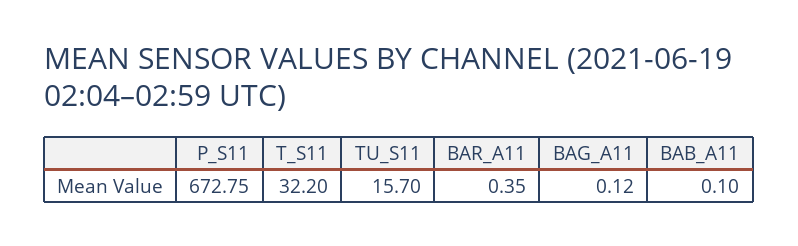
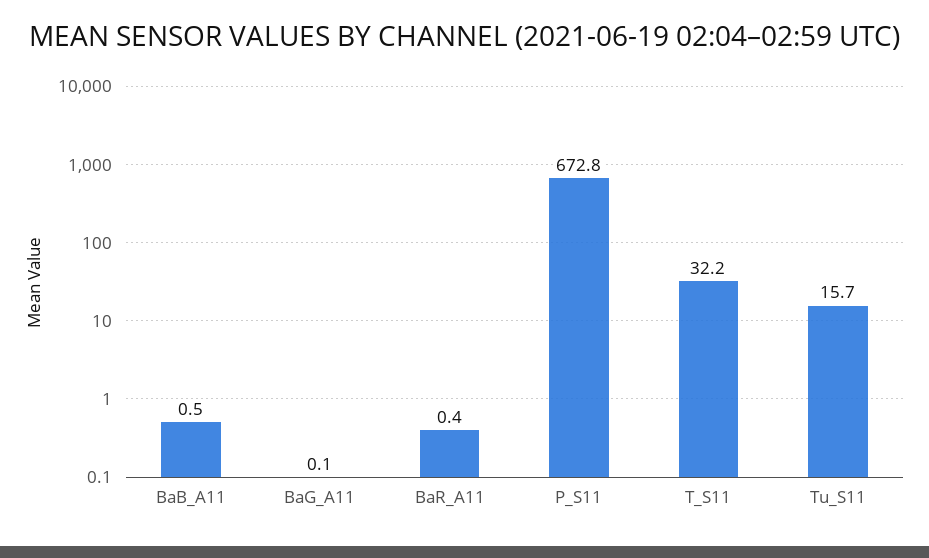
  {
    "P_S11": 672.75,
    "T_S11": 32.2,
    "TU_S11": 15.7,
    "BAR_A11": 0.35,
    "BAG_A11": 0.12,
-   "BAB_A11": 0.1
+   "BAB_A11": 0.5
  }

